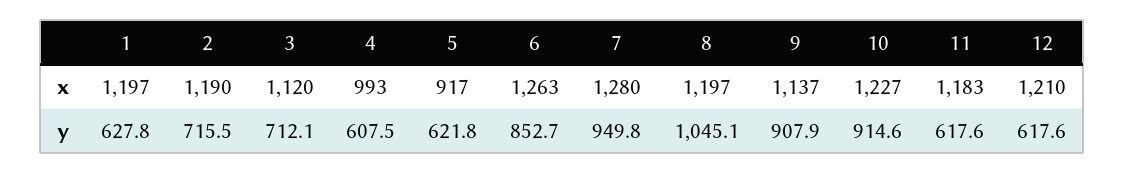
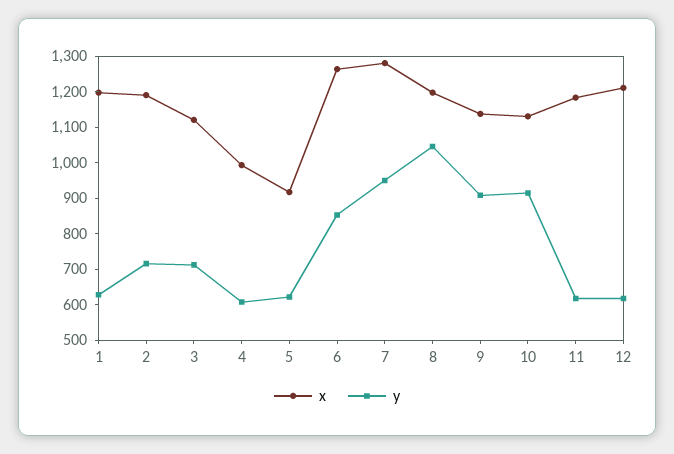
  {
    "x": {
      "1": 1197,
      "2": 1190,
      "3": 1120,
      "4": 993,
      "5": 917,
      "6": 1263,
      "7": 1280,
      "8": 1197,
      "9": 1137,
-     "10": 1227,
+     "10": 1125,
      "11": 1183,
      "12": 1210
    },
    "y": {
      "1": 627.8,
      "2": 715.5,
      "3": 712.1,
      "4": 607.5,
      "5": 621.8,
      "6": 852.7,
      "7": 949.8,
      "8": 1045.1,
      "9": 907.9,
      "10": 914.6,
      "11": 617.6,
      "12": 617.6
    }
  }

